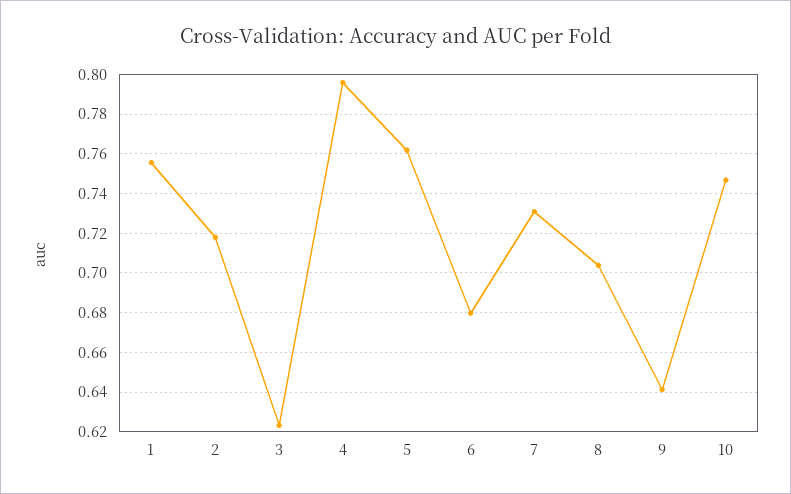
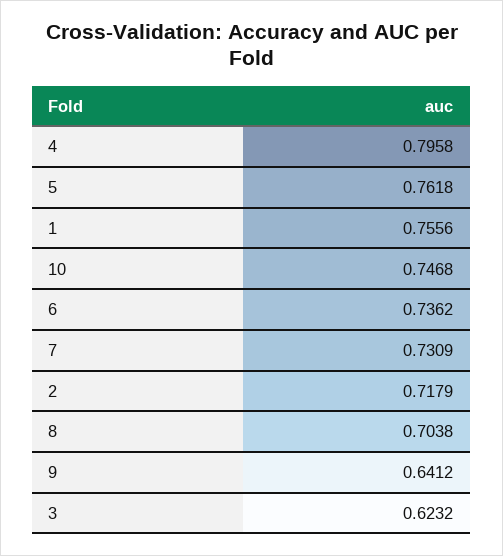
  {
    "1": 0.7556,
    "2": 0.7179,
    "3": 0.6232,
    "4": 0.7958,
    "5": 0.7618,
-   "6": 0.68,
+   "6": 0.7362,
    "7": 0.7309,
    "8": 0.7038,
    "9": 0.6412,
    "10": 0.7468
  }

